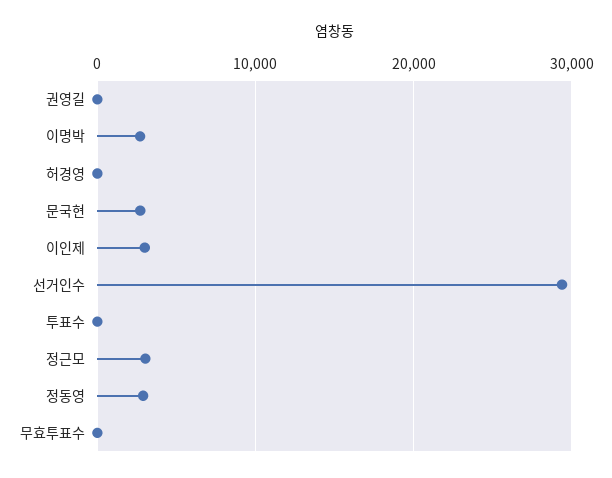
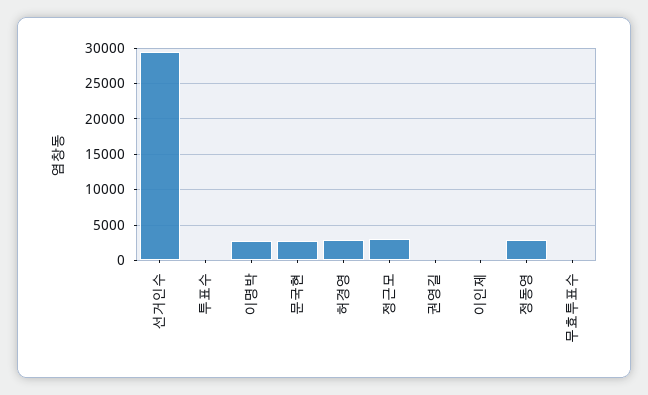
  {
    "권영길": 0,
    "이명박": 3000,
-   "허경영": 0,
+   "허경영": 3000,
    "문국현": 3000,
-   "이인제": 3000,
+   "이인제": 0,
    "선거인수": 29000,
    "투표수": 0,
    "정근모": 3000,
    "정동영": 3000,
    "무효투표수": 0
  }

